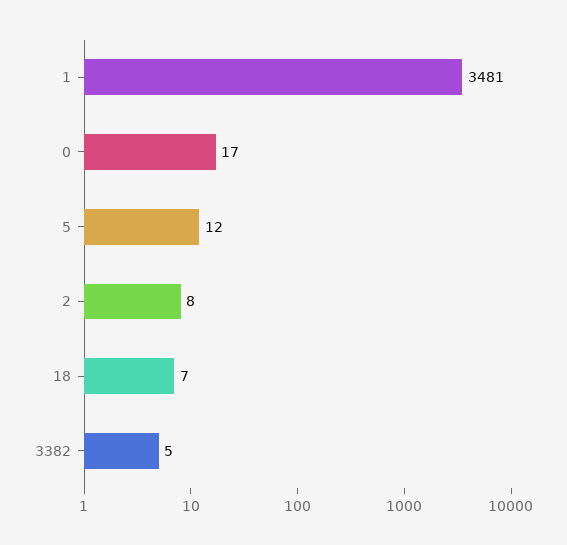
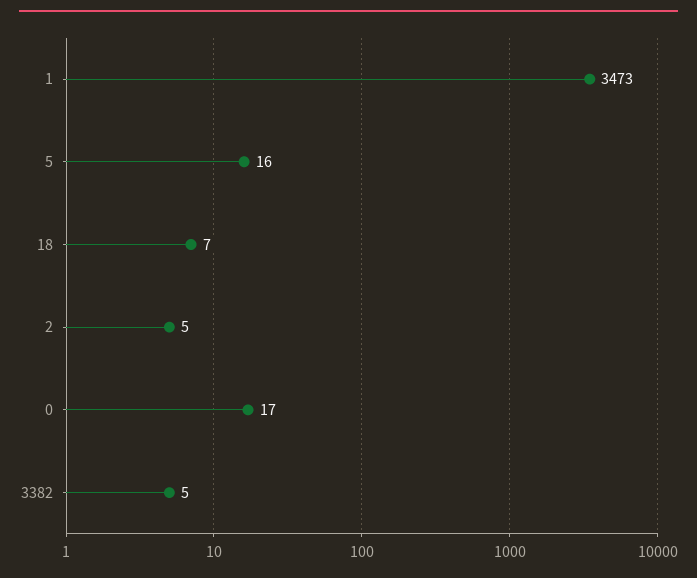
  {
-   "1": 3481,
+   "1": 3473,
    "0": 17,
-   "5": 12,
+   "5": 16,
-   "2": 8,
+   "2": 5,
    "18": 7,
    "3382": 5
  }

